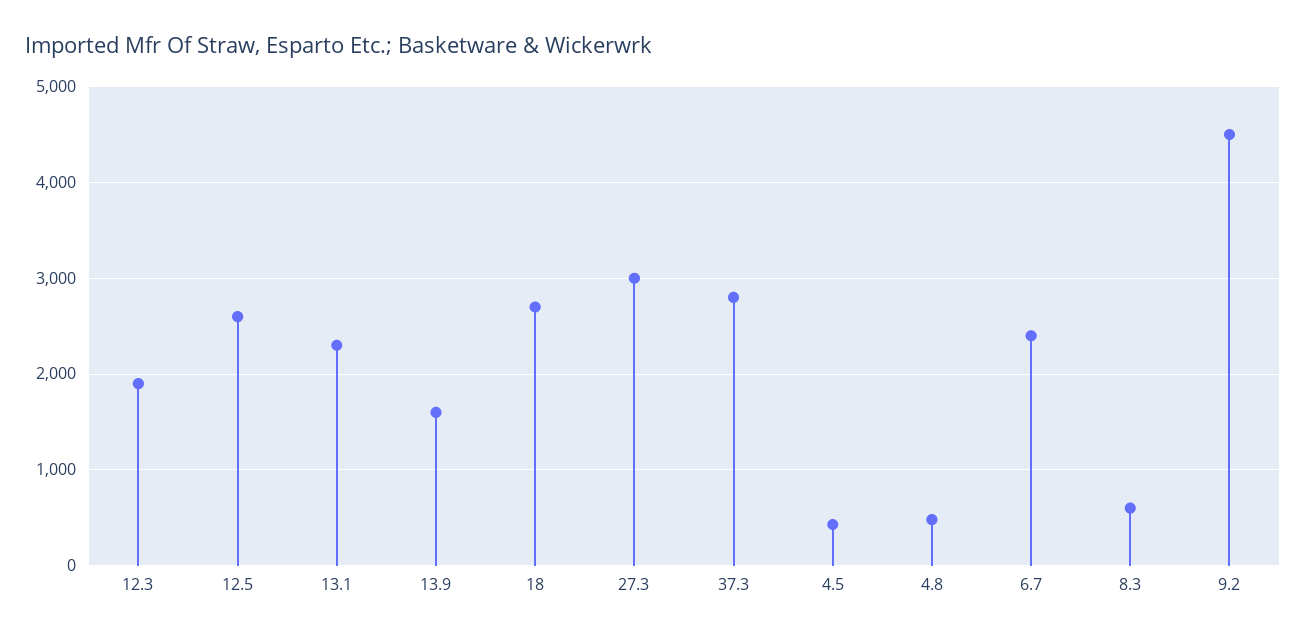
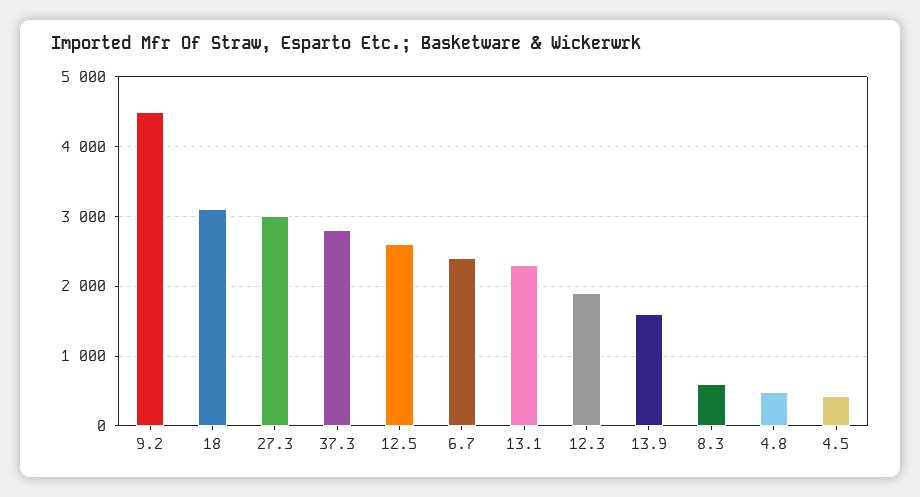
  {
    "12.3": 1900,
    "12.5": 2600,
    "13.1": 2300,
    "13.9": 1600,
-   "18": 2700,
+   "18": 3100,
    "27.3": 3000,
    "37.3": 2800,
    "4.5": 400,
    "4.8": 500,
    "6.7": 2400,
    "8.3": 600,
    "9.2": 4500
  }

